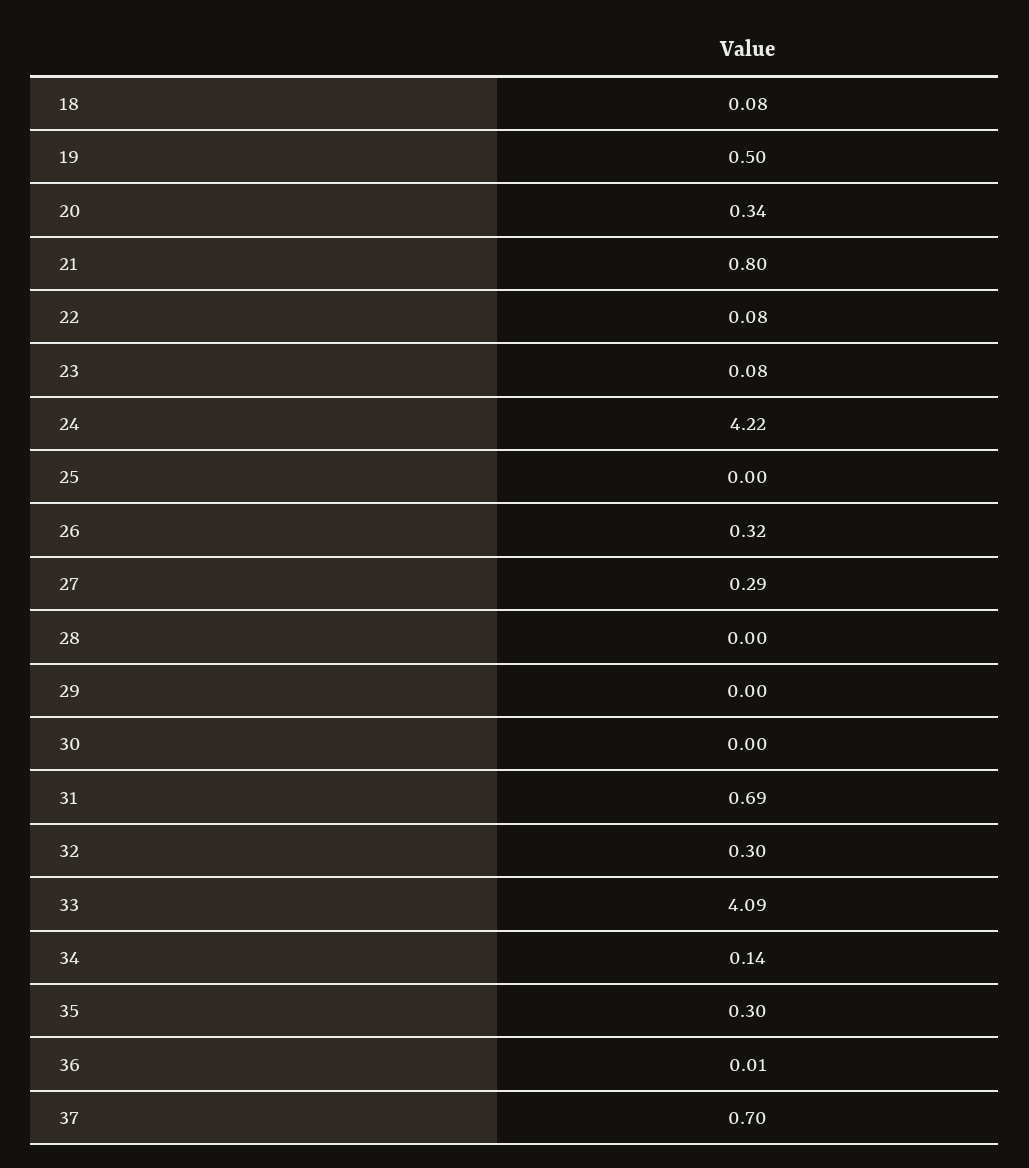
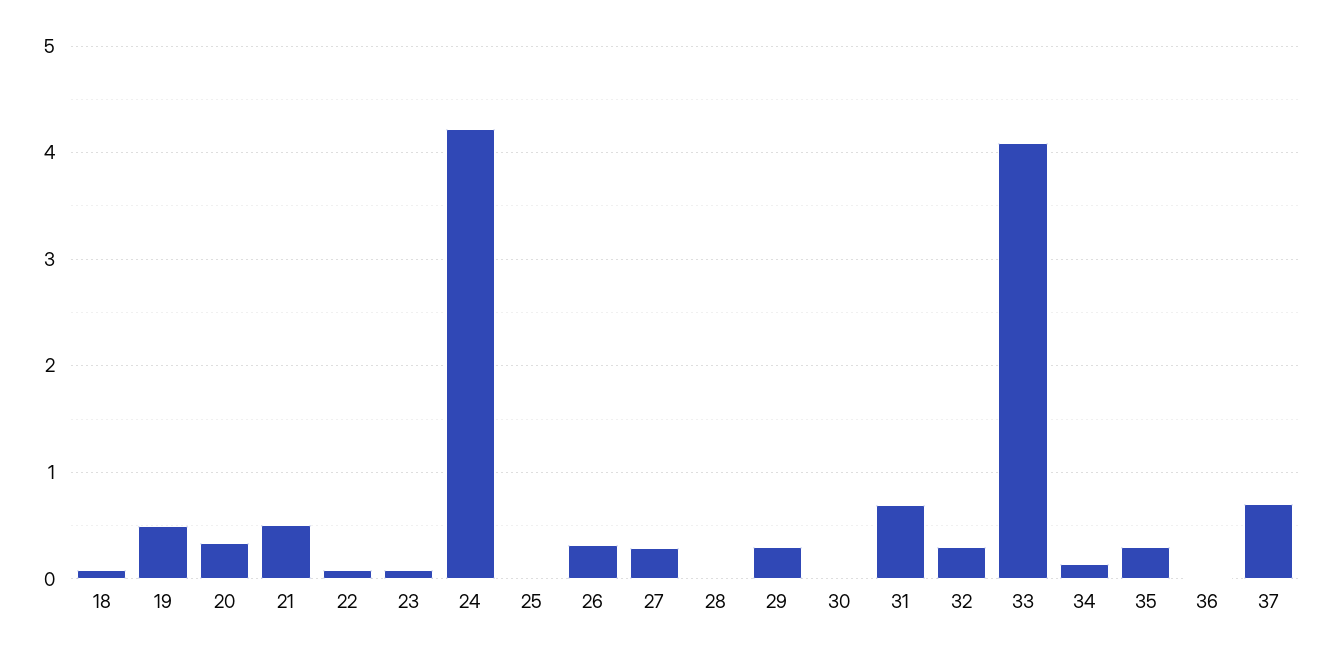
  {
    "18": 0.08,
    "19": 0.5,
    "20": 0.34,
-   "21": 0.8,
+   "21": 0.5,
    "22": 0.08,
    "23": 0.08,
    "24": 4.22,
    "25": 0,
    "26": 0.32,
    "27": 0.29,
    "28": 0,
-   "29": 0,
+   "29": 0.3,
    "30": 0,
    "31": 0.69,
    "32": 0.3,
    "33": 4.09,
    "34": 0.14,
    "35": 0.3,
    "36": 0.01,
    "37": 0.7
  }

